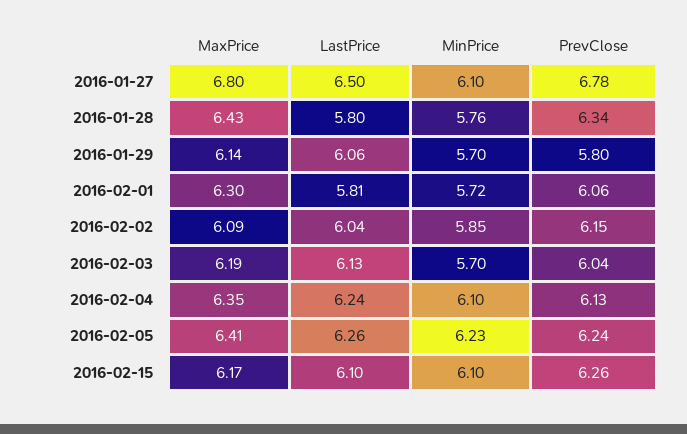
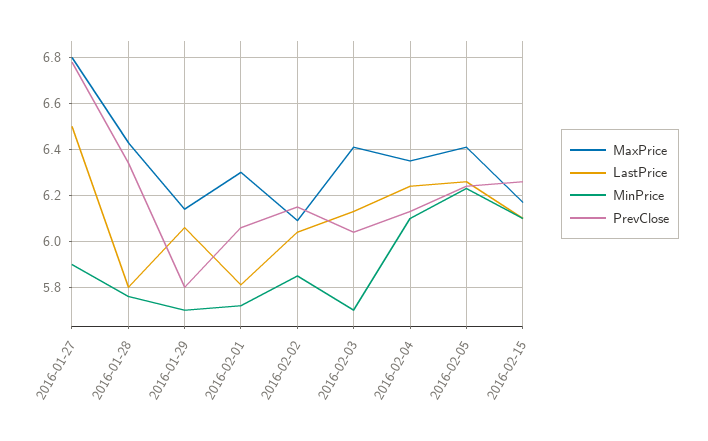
  {
    "MaxPrice": {
      "2016-01-27": 6.8,
      "2016-01-28": 6.43,
      "2016-01-29": 6.14,
      "2016-02-01": 6.3,
      "2016-02-02": 6.09,
-     "2016-02-03": 6.19,
+     "2016-02-03": 6.4,
      "2016-02-04": 6.35,
      "2016-02-05": 6.41,
      "2016-02-15": 6.17
    },
    "LastPrice": {
      "2016-01-27": 6.5,
      "2016-01-28": 5.8,
      "2016-01-29": 6.06,
      "2016-02-01": 5.81,
      "2016-02-02": 6.04,
      "2016-02-03": 6.13,
      "2016-02-04": 6.24,
      "2016-02-05": 6.26,
      "2016-02-15": 6.1
    },
    "MinPrice": {
-     "2016-01-27": 6.1,
+     "2016-01-27": 5.9,
      "2016-01-28": 5.76,
      "2016-01-29": 5.7,
      "2016-02-01": 5.72,
      "2016-02-02": 5.85,
      "2016-02-03": 5.7,
      "2016-02-04": 6.1,
      "2016-02-05": 6.23,
      "2016-02-15": 6.1
    },
    "PrevClose": {
      "2016-01-27": 6.78,
      "2016-01-28": 6.34,
      "2016-01-29": 5.8,
      "2016-02-01": 6.06,
      "2016-02-02": 6.15,
      "2016-02-03": 6.04,
      "2016-02-04": 6.13,
      "2016-02-05": 6.24,
      "2016-02-15": 6.26
    }
  }

